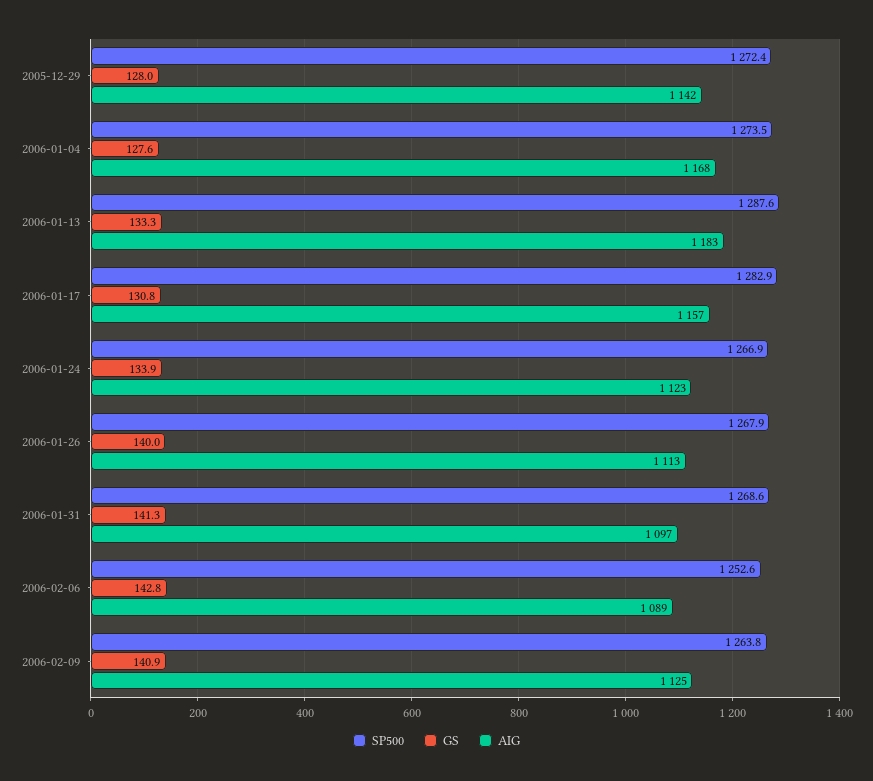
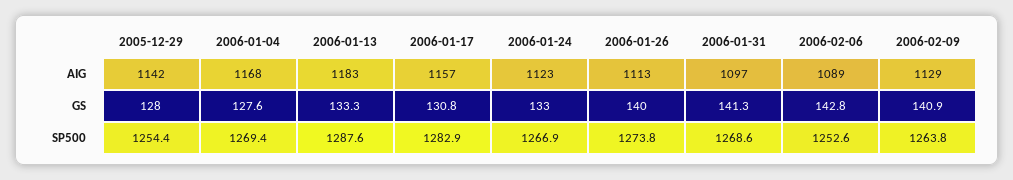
  {
    "SP500": {
-     "2005-12-29": 1272.4,
+     "2005-12-29": 1254.4,
-     "2006-01-04": 1273.5,
+     "2006-01-04": 1269.4,
      "2006-01-13": 1287.6,
      "2006-01-17": 1282.9,
      "2006-01-24": 1266.9,
-     "2006-01-26": 1267.9,
+     "2006-01-26": 1273.8,
      "2006-01-31": 1268.6,
      "2006-02-06": 1252.6,
      "2006-02-09": 1263.8
    },
    "GS": {
      "2005-12-29": 128,
      "2006-01-04": 127.6,
      "2006-01-13": 133.3,
      "2006-01-17": 130.8,
-     "2006-01-24": 133.9,
+     "2006-01-24": 133,
      "2006-01-26": 140,
      "2006-01-31": 141.3,
      "2006-02-06": 142.8,
      "2006-02-09": 140.9
    },
    "AIG": {
      "2005-12-29": 1142,
      "2006-01-04": 1168,
      "2006-01-13": 1183,
      "2006-01-17": 1157,
      "2006-01-24": 1123,
      "2006-01-26": 1113,
      "2006-01-31": 1097,
      "2006-02-06": 1089,
-     "2006-02-09": 1125
+     "2006-02-09": 1129
    }
  }

